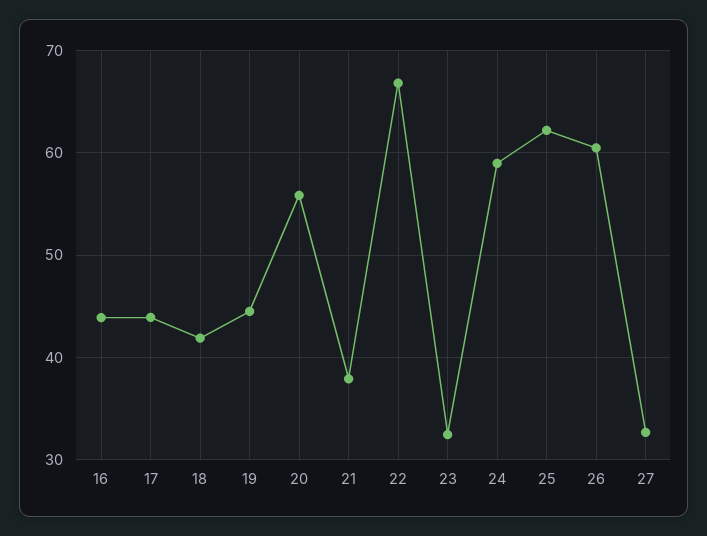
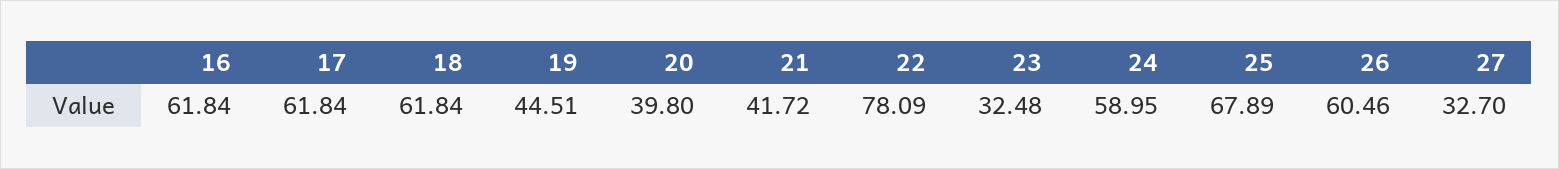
  {
-   "16": 44,
+   "16": 61.84,
-   "17": 44,
+   "17": 61.84,
-   "18": 42,
+   "18": 61.84,
    "19": 44.51,
-   "20": 56,
+   "20": 39.8,
-   "21": 38,
+   "21": 41.72,
-   "22": 67,
+   "22": 78.09,
    "23": 32.48,
    "24": 58.95,
-   "25": 62,
+   "25": 67.89,
    "26": 60.46,
    "27": 32.7
  }

